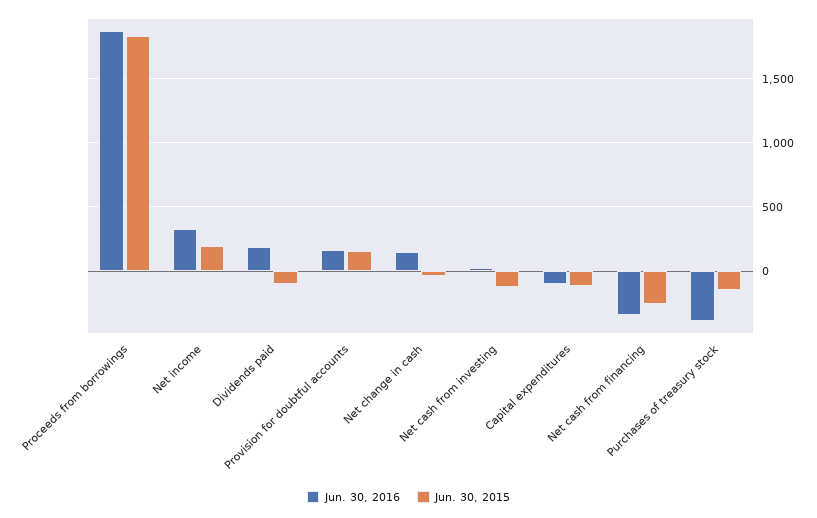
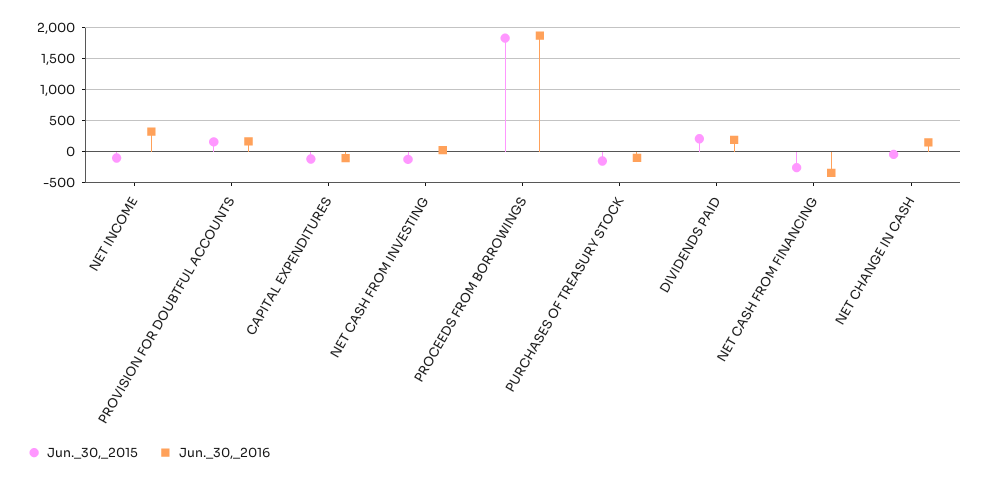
  {
    "Jun. 30, 2016": {
      "Proceeds from borrowings": 1850,
      "Net income": 300,
      "Dividends paid": 200,
      "Provision for doubtful accounts": 150,
      "Net change in cash": 150,
      "Net cash from investing": 50,
      "Capital expenditures": -100,
      "Net cash from financing": -350,
-     "Purchases of treasury stock": -400
+     "Purchases of treasury stock": -100
    },
    "Jun. 30, 2015": {
      "Proceeds from borrowings": 1850,
-     "Net income": 200,
+     "Net income": -100,
-     "Dividends paid": -100,
+     "Dividends paid": 200,
      "Provision for doubtful accounts": 150,
      "Net change in cash": -50,
      "Net cash from investing": -100,
      "Capital expenditures": -100,
      "Net cash from financing": -250,
      "Purchases of treasury stock": -150
    }
  }

